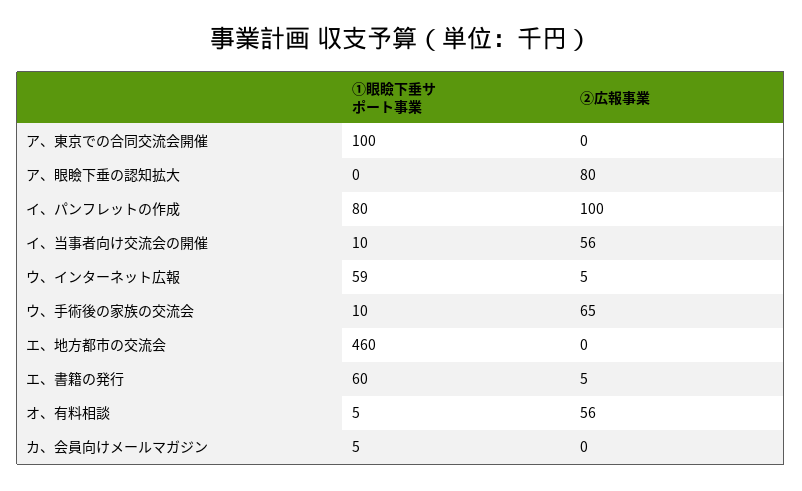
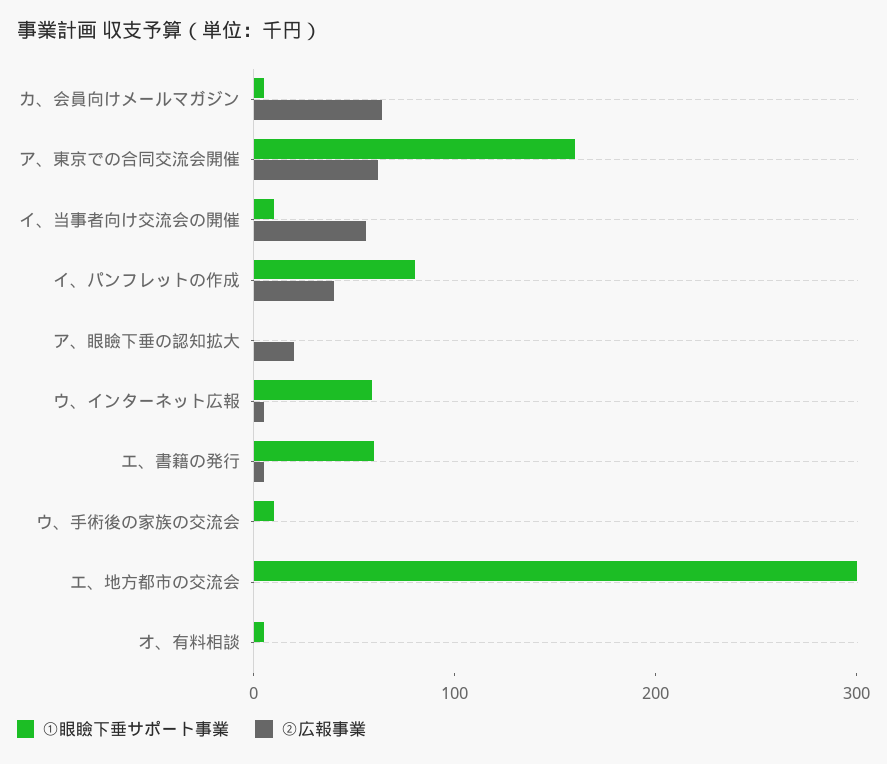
  {
    "①眼瞼下垂サポート事業": {
-     "ア、東京での合同交流会開催": 100,
+     "ア、東京での合同交流会開催": 160,
      "ア、眼瞼下垂の認知拡大": 0,
      "イ、パンフレットの作成": 80,
      "イ、当事者向け交流会の開催": 10,
      "ウ、インターネット広報": 59,
      "ウ、手術後の家族の交流会": 10,
-     "エ、地方都市の交流会": 460,
+     "エ、地方都市の交流会": 300,
      "エ、書籍の発行": 60,
      "オ、有料相談": 5,
      "カ、会員向けメールマガジン": 5
    },
    "②広報事業": {
-     "ア、東京での合同交流会開催": 0,
+     "ア、東京での合同交流会開催": 60,
-     "ア、眼瞼下垂の認知拡大": 80,
+     "ア、眼瞼下垂の認知拡大": 20,
-     "イ、パンフレットの作成": 100,
+     "イ、パンフレットの作成": 40,
      "イ、当事者向け交流会の開催": 56,
      "ウ、インターネット広報": 5,
-     "ウ、手術後の家族の交流会": 65,
+     "ウ、手術後の家族の交流会": 0,
      "エ、地方都市の交流会": 0,
      "エ、書籍の発行": 5,
-     "オ、有料相談": 56,
+     "オ、有料相談": 0,
-     "カ、会員向けメールマガジン": 0
+     "カ、会員向けメールマガジン": 60
    }
  }

